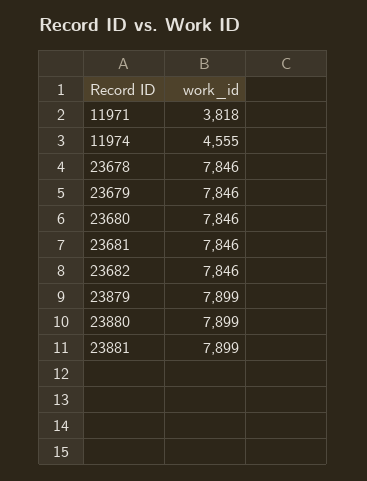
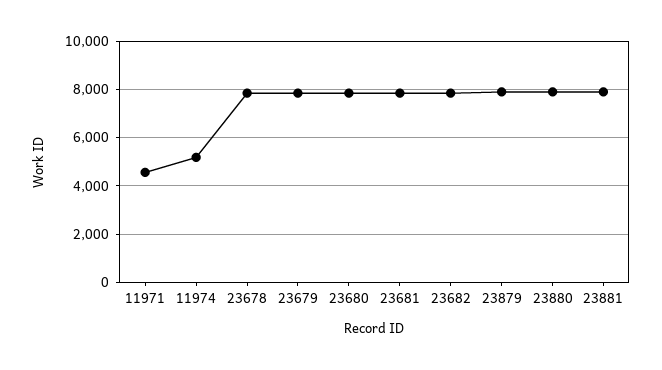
  {
-   "11971": 3818,
+   "11971": 4500,
-   "11974": 4555,
+   "11974": 5250,
    "23678": 7846,
    "23679": 7846,
    "23680": 7846,
    "23681": 7846,
    "23682": 7846,
    "23879": 7899,
    "23880": 7899,
    "23881": 7899
  }

